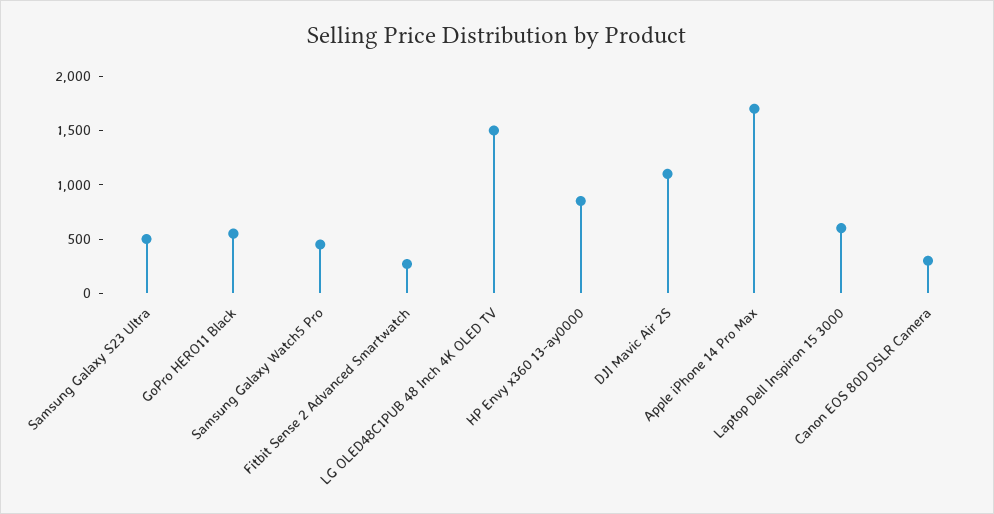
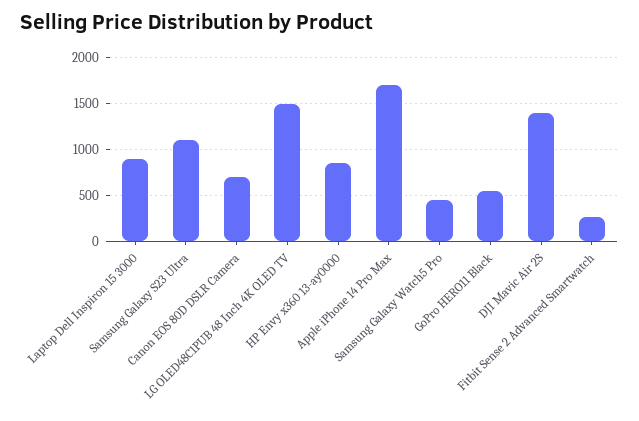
  {
-   "Samsung Galaxy S23 Ultra": 500,
+   "Samsung Galaxy S23 Ultra": 1100,
    "GoPro HERO11 Black": 600,
    "Samsung Galaxy Watch5 Pro": 500,
    "Fitbit Sense 2 Advanced Smartwatch": 300,
    "LG OLED48C1PUB 48 Inch 4K OLED TV": 1500,
    "HP Envy x360 13-ay0000": 900,
-   "DJI Mavic Air 2S": 1100,
+   "DJI Mavic Air 2S": 1400,
    "Apple iPhone 14 Pro Max": 1700,
-   "Laptop Dell Inspiron 15 3000": 600,
+   "Laptop Dell Inspiron 15 3000": 900,
-   "Canon EOS 80D DSLR Camera": 300
+   "Canon EOS 80D DSLR Camera": 700
  }

